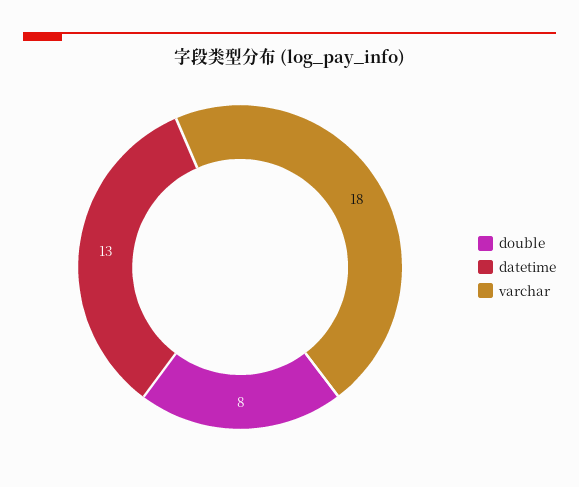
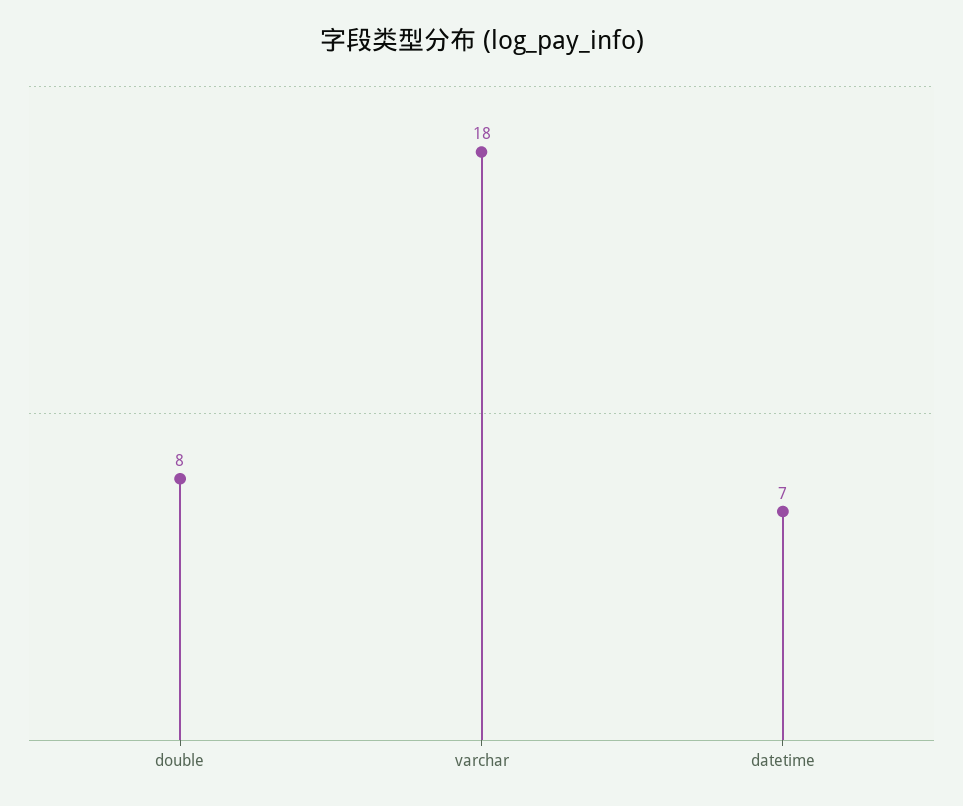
  {
    "double": 8,
-   "datetime": 13,
+   "datetime": 7,
    "varchar": 18
  }

